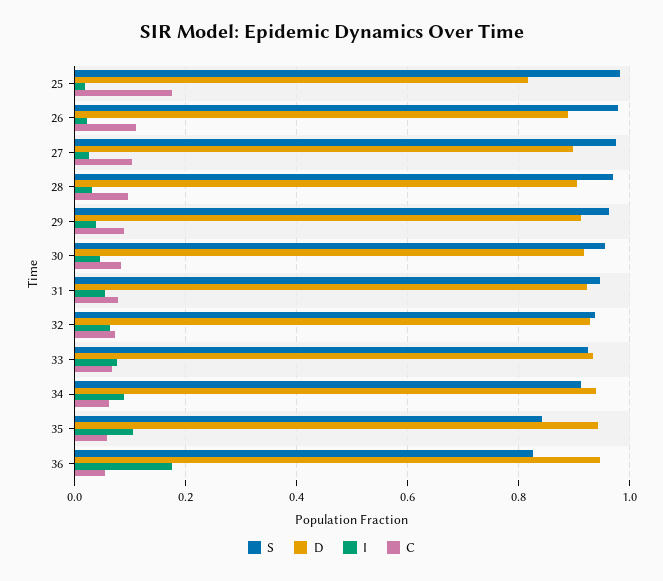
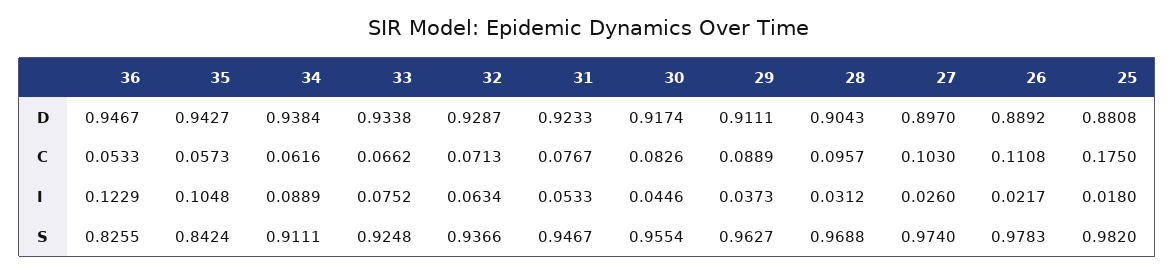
  {
    "S": {
      "25": 0.982,
      "26": 0.9783,
      "27": 0.974,
      "28": 0.9688,
      "29": 0.9627,
      "30": 0.9554,
      "31": 0.9467,
      "32": 0.9366,
      "33": 0.9248,
      "34": 0.9111,
      "35": 0.8424,
      "36": 0.8255
    },
    "D": {
-     "25": 0.82,
+     "25": 0.8808,
      "26": 0.8892,
      "27": 0.897,
      "28": 0.9043,
      "29": 0.9111,
      "30": 0.9174,
      "31": 0.9233,
      "32": 0.9287,
      "33": 0.9338,
      "34": 0.9384,
      "35": 0.9427,
      "36": 0.9467
    },
    "I": {
      "25": 0.018,
      "26": 0.0217,
      "27": 0.026,
      "28": 0.0312,
      "29": 0.0373,
      "30": 0.0446,
      "31": 0.0533,
      "32": 0.0634,
      "33": 0.0752,
      "34": 0.0889,
      "35": 0.1048,
-     "36": 0.18
+     "36": 0.1229
    },
    "C": {
      "25": 0.175,
      "26": 0.1108,
      "27": 0.103,
      "28": 0.0957,
      "29": 0.0889,
      "30": 0.0826,
      "31": 0.0767,
      "32": 0.0713,
      "33": 0.0662,
      "34": 0.0616,
      "35": 0.0573,
      "36": 0.0533
    }
  }

